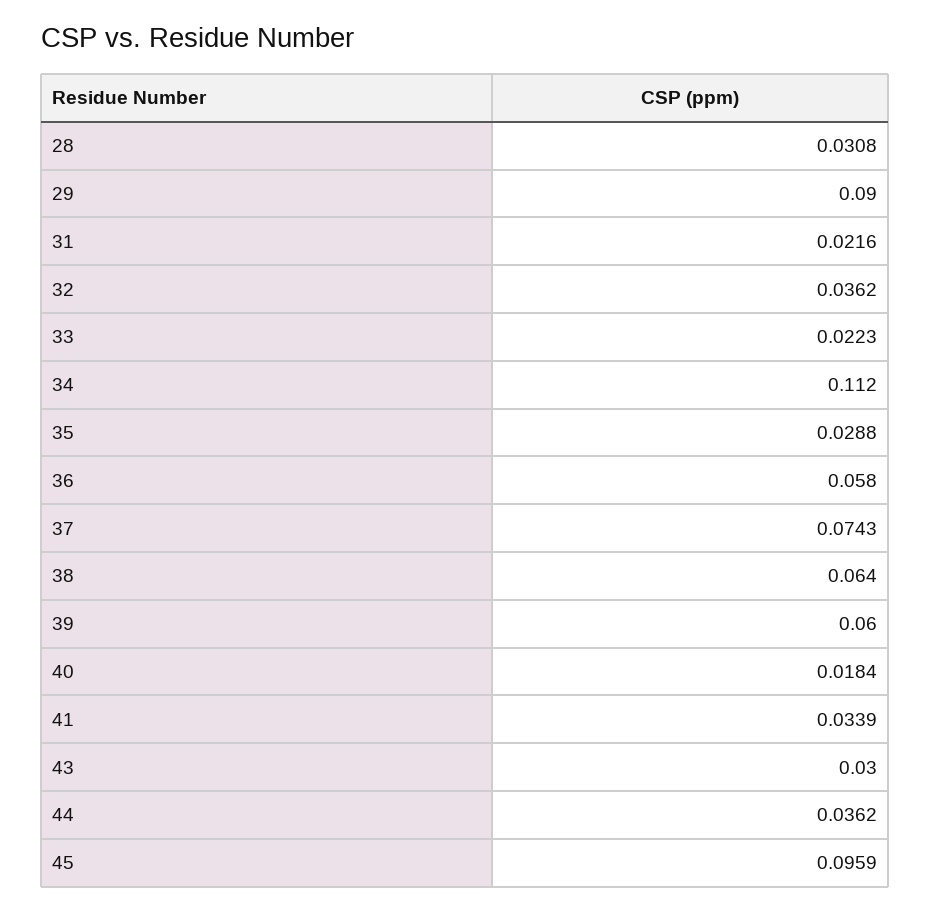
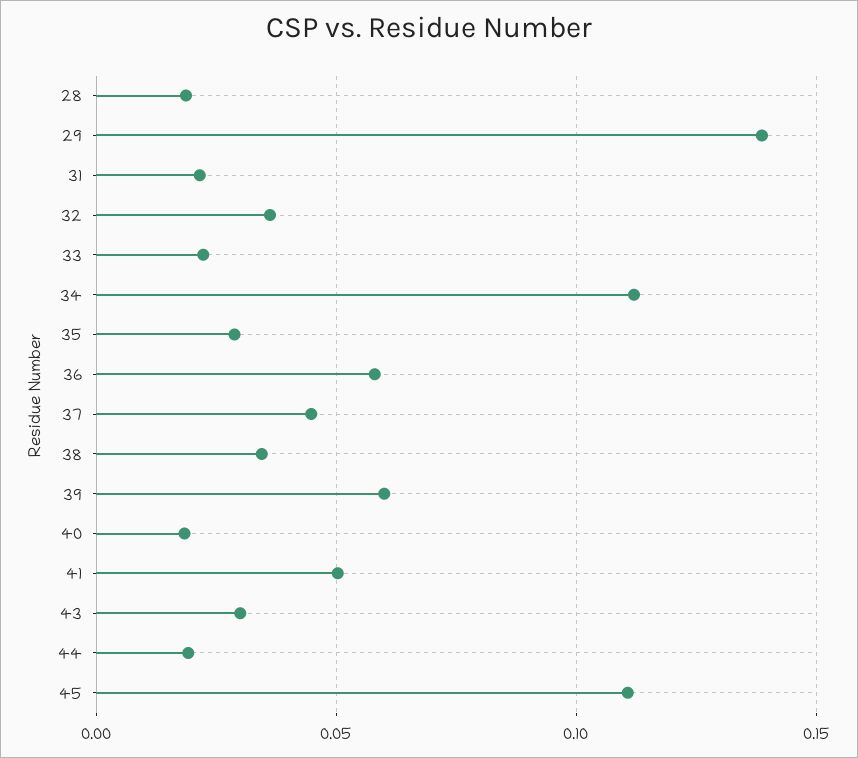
  {
-   "28": 0.0308,
+   "28": 0.02,
-   "29": 0.09,
+   "29": 0.14,
    "31": 0.0216,
    "32": 0.0362,
    "33": 0.0223,
    "34": 0.112,
    "35": 0.0288,
    "36": 0.058,
-   "37": 0.0743,
+   "37": 0.045,
-   "38": 0.064,
+   "38": 0.035,
    "39": 0.06,
    "40": 0.0184,
-   "41": 0.0339,
+   "41": 0.05,
    "43": 0.03,
-   "44": 0.0362,
+   "44": 0.02,
-   "45": 0.0959
+   "45": 0.11
  }

